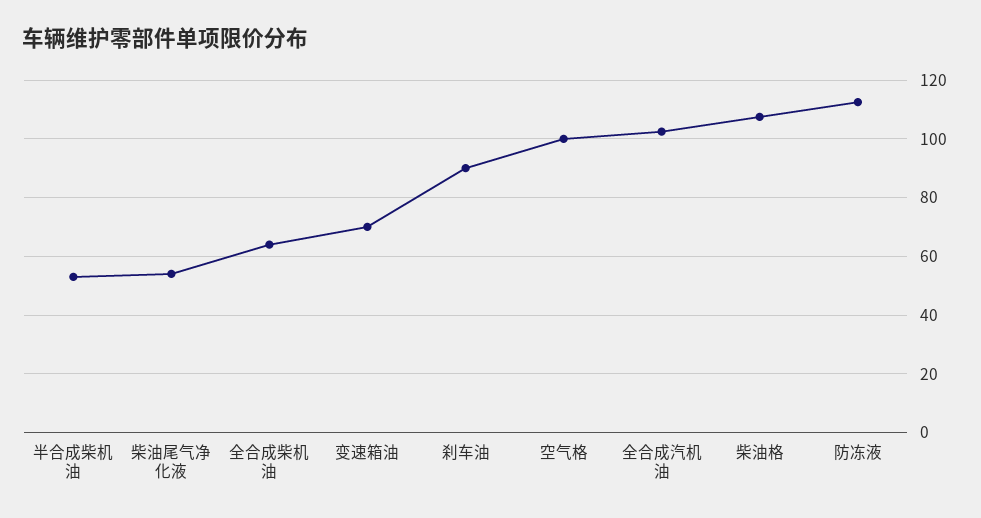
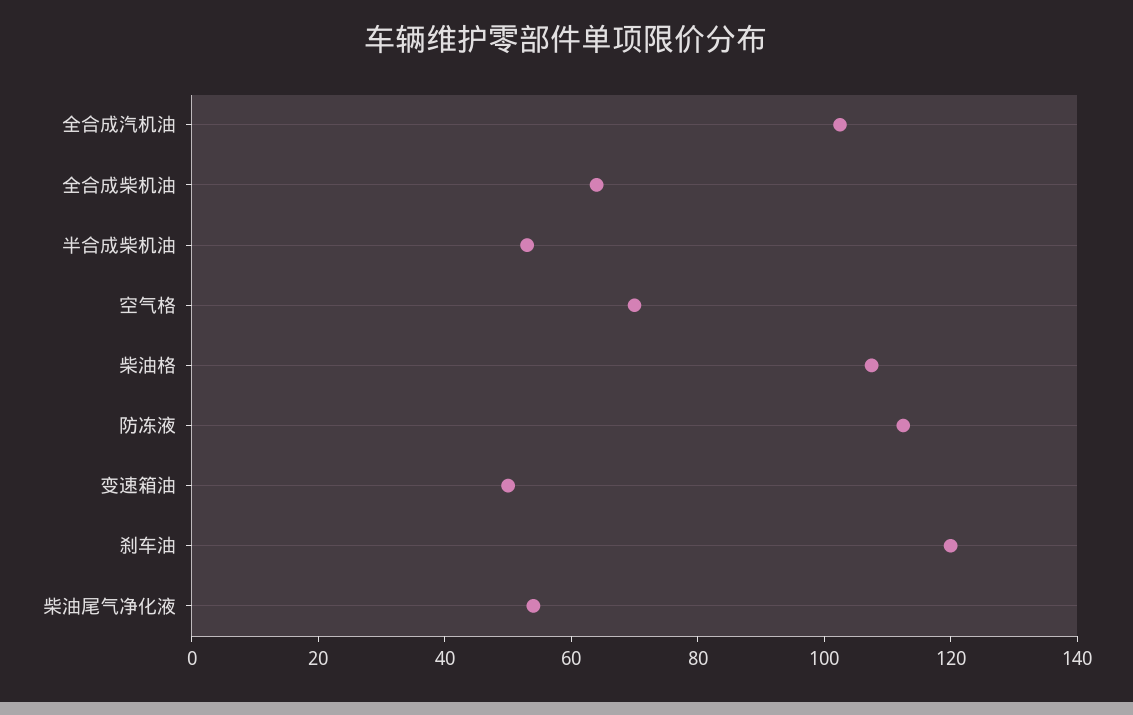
  {
    "半合成柴机油": 52.5,
    "柴油尾气净化液": 55,
    "全合成柴机油": 65,
-   "变速箱油": 70,
+   "变速箱油": 50,
-   "刹车油": 90,
+   "刹车油": 120,
-   "空气格": 100,
+   "空气格": 70,
    "全合成汽机油": 102.5,
    "柴油格": 107.5,
    "防冻液": 112.5
  }

